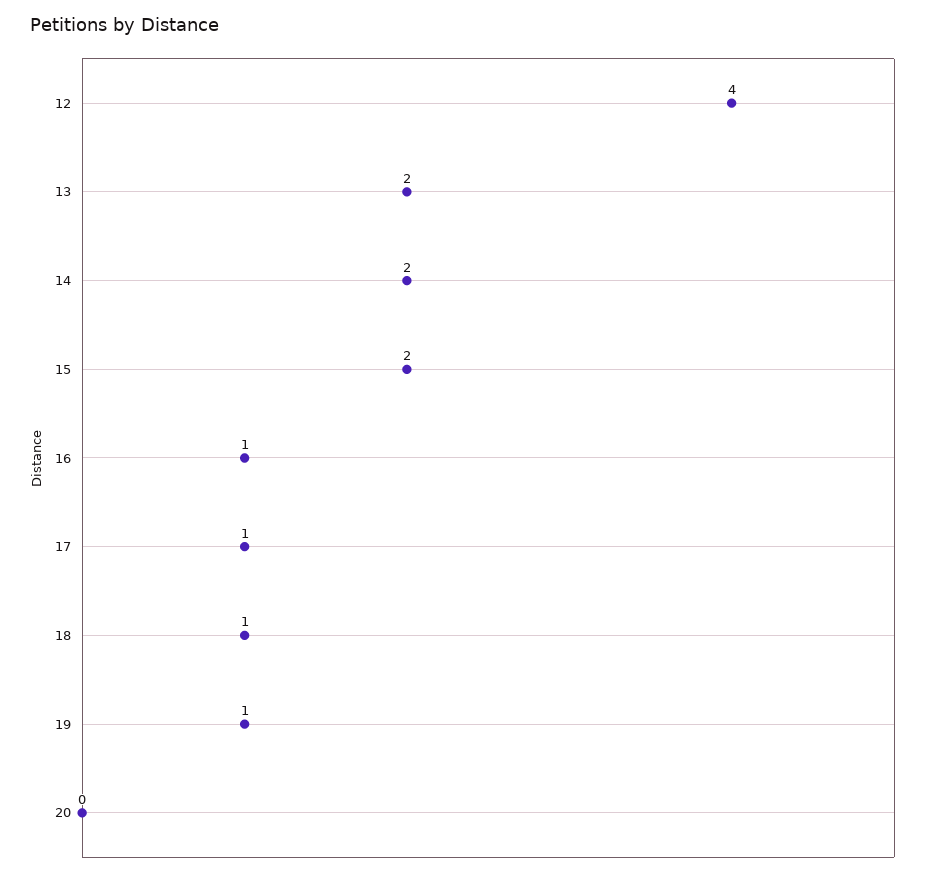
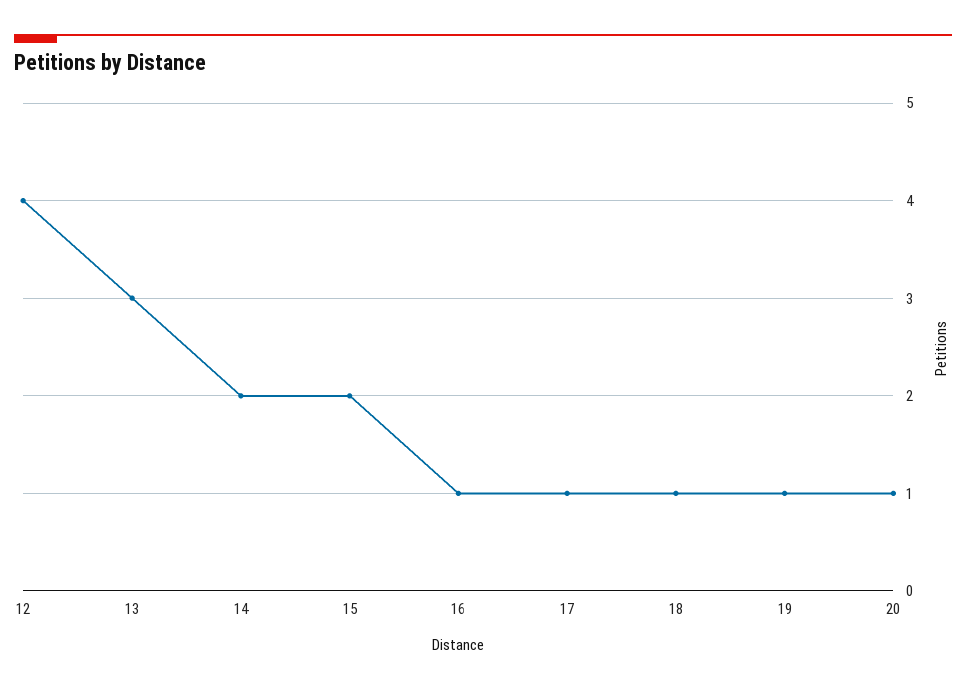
  {
    "12": 4,
-   "13": 2,
+   "13": 3,
    "14": 2,
    "15": 2,
    "16": 1,
    "17": 1,
    "18": 1,
    "19": 1,
-   "20": 0
+   "20": 1
  }

